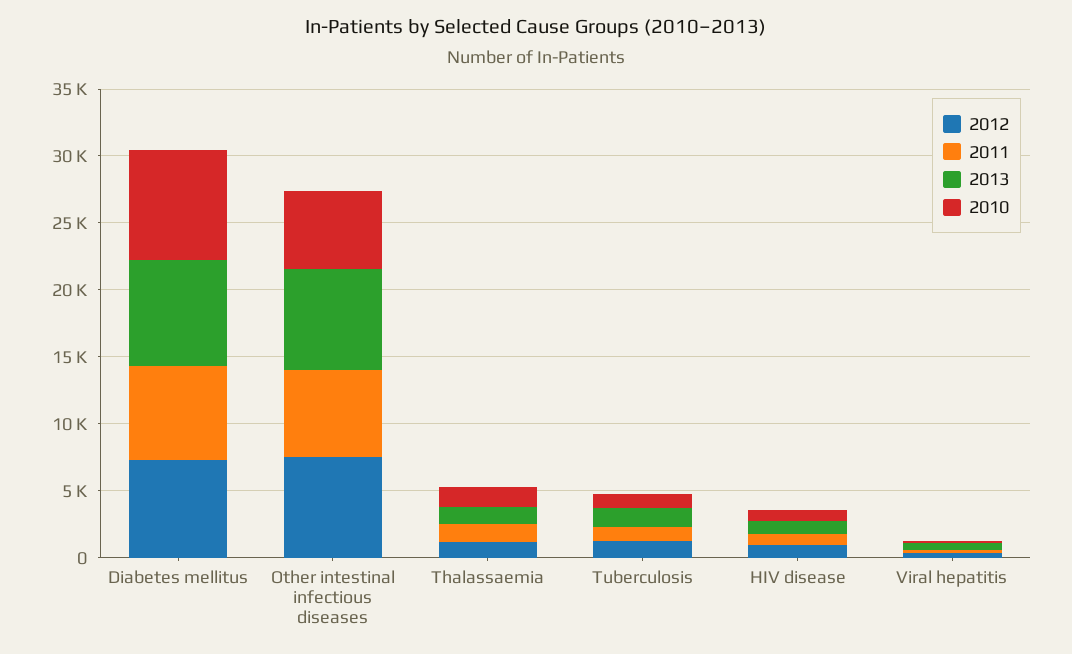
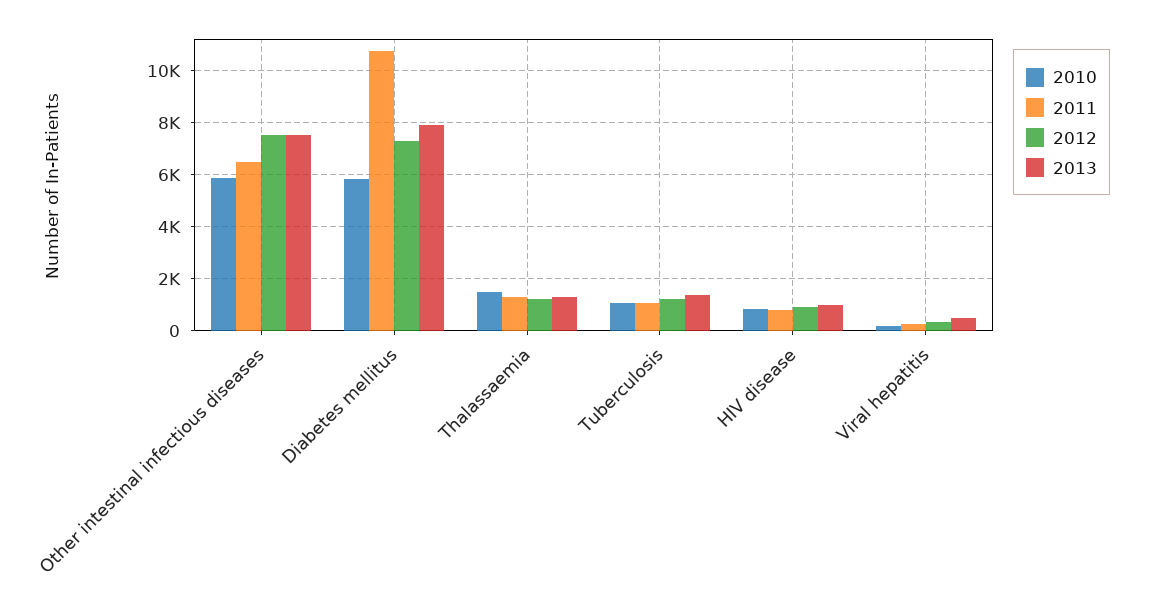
  {
    "2012": {
      "Diabetes mellitus": 7250,
      "Other intestinal infectious diseases": 7500,
      "Thalassaemia": 1250,
      "Tuberculosis": 1250,
      "HIV disease": 1000,
      "Viral hepatitis": 250
    },
    "2011": {
-     "Diabetes mellitus": 7000,
+     "Diabetes mellitus": 10750,
      "Other intestinal infectious diseases": 6500,
      "Thalassaemia": 1250,
      "Tuberculosis": 1000,
      "HIV disease": 750,
      "Viral hepatitis": 250
    },
    "2013": {
      "Diabetes mellitus": 8000,
      "Other intestinal infectious diseases": 7500,
      "Thalassaemia": 1250,
      "Tuberculosis": 1250,
      "HIV disease": 1000,
      "Viral hepatitis": 500
    },
    "2010": {
-     "Diabetes mellitus": 8000,
+     "Diabetes mellitus": 5750,
      "Other intestinal infectious diseases": 5750,
      "Thalassaemia": 1500,
      "Tuberculosis": 1000,
      "HIV disease": 750,
      "Viral hepatitis": 250
    }
  }

